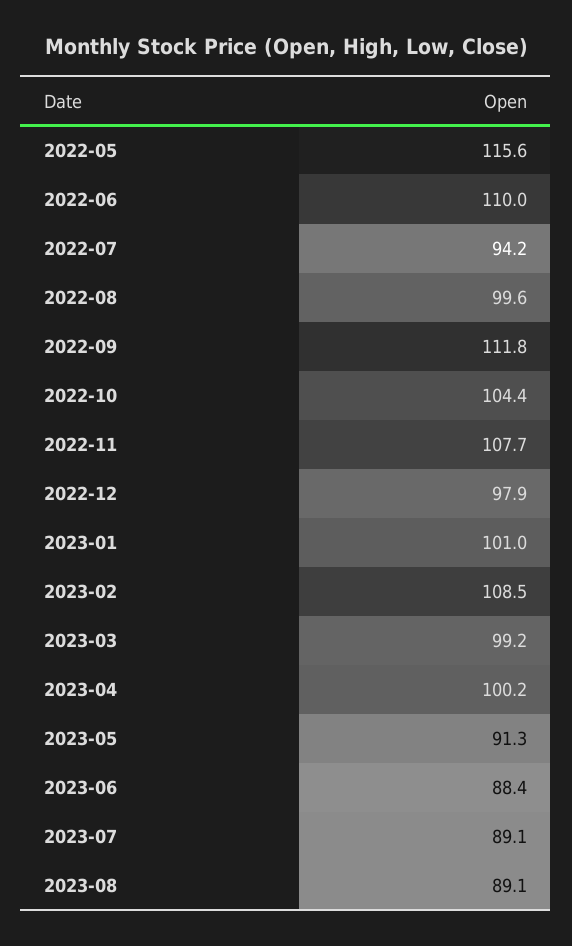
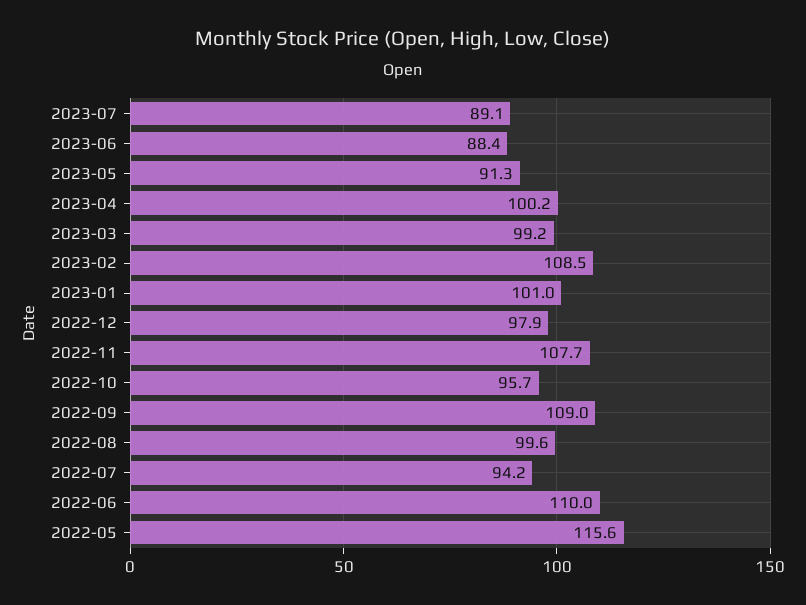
  {
    "2022-05": 115.6,
    "2022-06": 110,
    "2022-07": 94.2,
    "2022-08": 99.6,
-   "2022-09": 111.8,
+   "2022-09": 109,
-   "2022-10": 104.4,
+   "2022-10": 95.7,
    "2022-11": 107.7,
    "2022-12": 97.9,
    "2023-01": 101,
    "2023-02": 108.5,
    "2023-03": 99.2,
    "2023-04": 100.2,
    "2023-05": 91.3,
    "2023-06": 88.4,
-   "2023-07": 89.1,
+   "2023-07": 89.1
-   "2023-08": 89.1
  }

